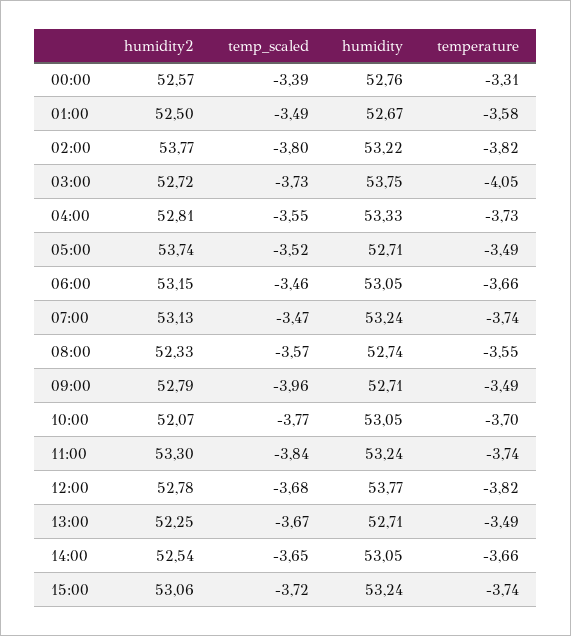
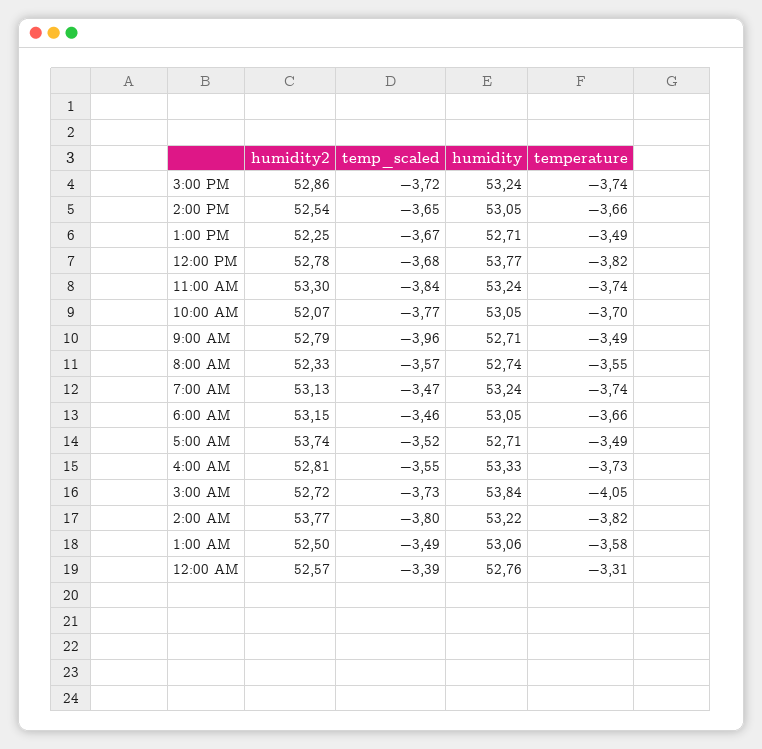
  {
    "humidity2": {
      "00:00": 52.57,
      "01:00": 52.5,
      "02:00": 53.77,
      "03:00": 52.72,
      "04:00": 52.81,
      "05:00": 53.74,
      "06:00": 53.15,
      "07:00": 53.13,
      "08:00": 52.33,
      "09:00": 52.79,
      "10:00": 52.07,
      "11:00": 53.3,
      "12:00": 52.78,
      "13:00": 52.25,
      "14:00": 52.54,
-     "15:00": 53.06
+     "15:00": 52.86
    },
    "temp_scaled": {
      "00:00": -3.39,
      "01:00": -3.49,
      "02:00": -3.8,
      "03:00": -3.73,
      "04:00": -3.55,
      "05:00": -3.52,
      "06:00": -3.46,
      "07:00": -3.47,
      "08:00": -3.57,
      "09:00": -3.96,
      "10:00": -3.77,
      "11:00": -3.84,
      "12:00": -3.68,
      "13:00": -3.67,
      "14:00": -3.65,
      "15:00": -3.72
    },
    "humidity": {
      "00:00": 52.76,
-     "01:00": 52.67,
+     "01:00": 53.06,
      "02:00": 53.22,
-     "03:00": 53.75,
+     "03:00": 53.84,
      "04:00": 53.33,
      "05:00": 52.71,
      "06:00": 53.05,
      "07:00": 53.24,
      "08:00": 52.74,
      "09:00": 52.71,
      "10:00": 53.05,
      "11:00": 53.24,
      "12:00": 53.77,
      "13:00": 52.71,
      "14:00": 53.05,
      "15:00": 53.24
    },
    "temperature": {
      "00:00": -3.31,
      "01:00": -3.58,
      "02:00": -3.82,
      "03:00": -4.05,
      "04:00": -3.73,
      "05:00": -3.49,
      "06:00": -3.66,
      "07:00": -3.74,
      "08:00": -3.55,
      "09:00": -3.49,
      "10:00": -3.7,
      "11:00": -3.74,
      "12:00": -3.82,
      "13:00": -3.49,
      "14:00": -3.66,
      "15:00": -3.74
    }
  }

